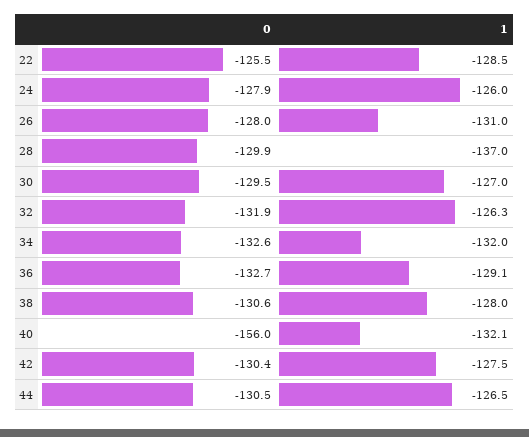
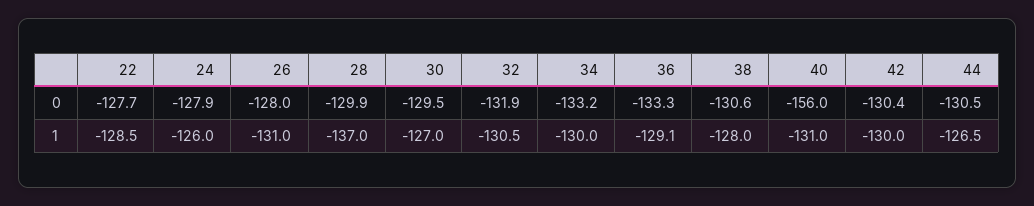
  {
    "0": {
-     "22": -125.5,
+     "22": -127.7,
      "24": -127.9,
      "26": -128,
      "28": -129.9,
      "30": -129.5,
      "32": -131.9,
-     "34": -132.6,
+     "34": -133.2,
-     "36": -132.7,
+     "36": -133.3,
      "38": -130.6,
      "40": -156,
      "42": -130.4,
      "44": -130.5
    },
    "1": {
      "22": -128.5,
      "24": -126,
      "26": -131,
      "28": -137,
      "30": -127,
-     "32": -126.3,
+     "32": -130.5,
-     "34": -132,
+     "34": -130,
      "36": -129.1,
      "38": -128,
-     "40": -132.1,
+     "40": -131,
-     "42": -127.5,
+     "42": -130,
      "44": -126.5
    }
  }

